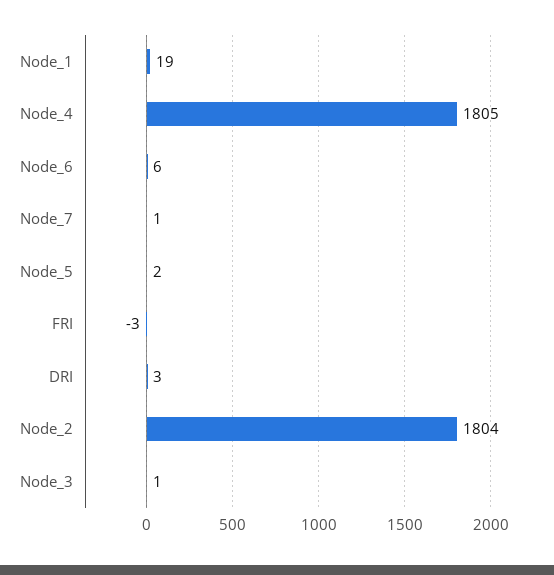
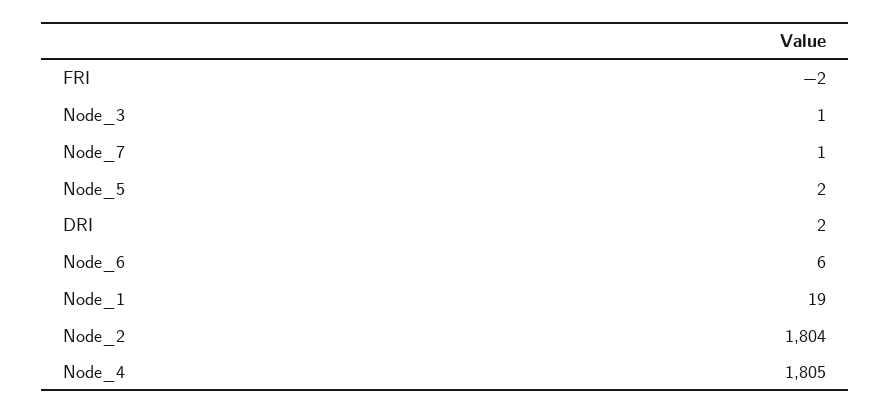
  {
    "Node_1": 19,
    "Node_4": 1805,
    "Node_6": 6,
    "Node_7": 1,
    "Node_5": 2,
-   "FRI": -3,
+   "FRI": -2,
-   "DRI": 3,
+   "DRI": 2,
    "Node_2": 1804,
    "Node_3": 1
  }

